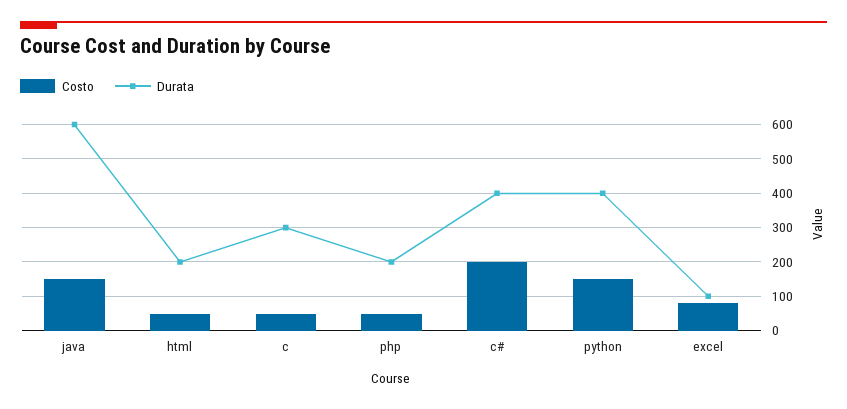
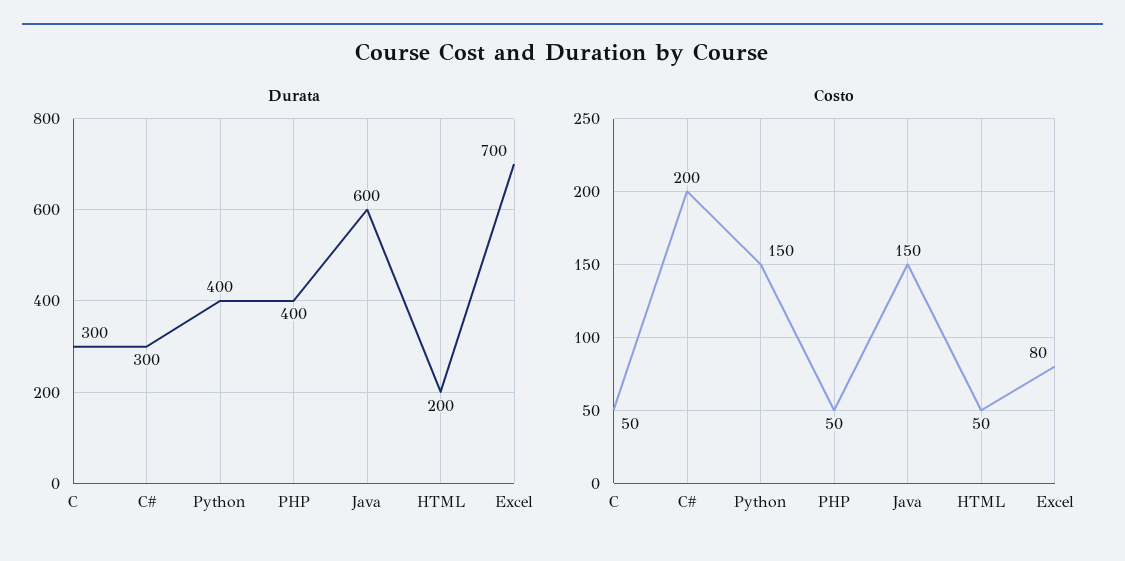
  {
    "Costo": {
      "java": 150,
      "html": 50,
      "c": 50,
      "php": 50,
      "c#": 200,
      "python": 150,
      "excel": 80
    },
    "Durata": {
      "java": 600,
      "html": 200,
      "c": 300,
-     "php": 200,
+     "php": 400,
-     "c#": 400,
+     "c#": 300,
      "python": 400,
-     "excel": 100
+     "excel": 700
    }
  }

